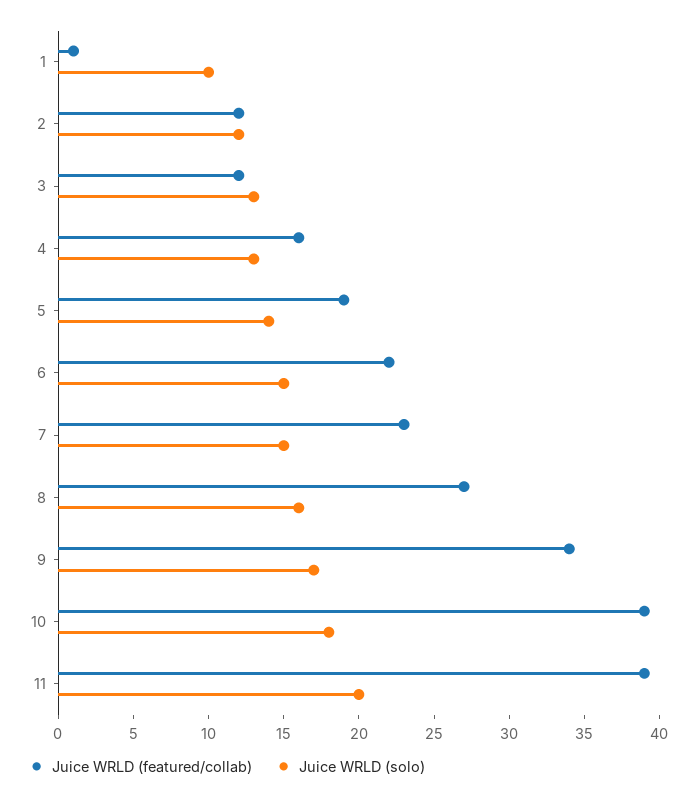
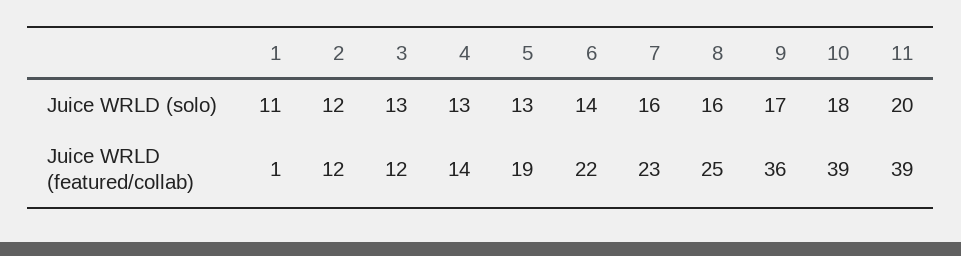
  {
    "Juice WRLD (featured/collab)": {
      "1": 1,
      "2": 12,
      "3": 12,
-     "4": 16,
+     "4": 14,
      "5": 19,
      "6": 22,
      "7": 23,
-     "8": 27,
+     "8": 25,
-     "9": 34,
+     "9": 36,
      "10": 39,
      "11": 39
    },
    "Juice WRLD (solo)": {
-     "1": 10,
+     "1": 11,
      "2": 12,
      "3": 13,
      "4": 13,
-     "5": 14,
+     "5": 13,
-     "6": 15,
+     "6": 14,
-     "7": 15,
+     "7": 16,
      "8": 16,
      "9": 17,
      "10": 18,
      "11": 20
    }
  }

